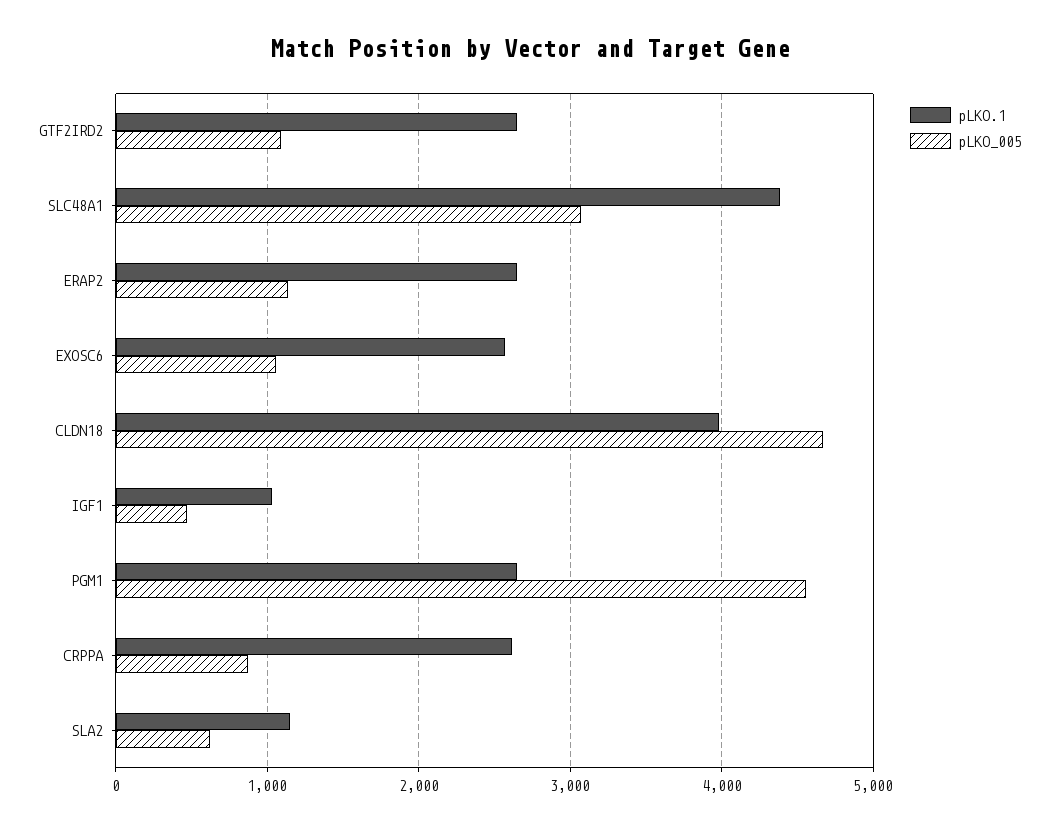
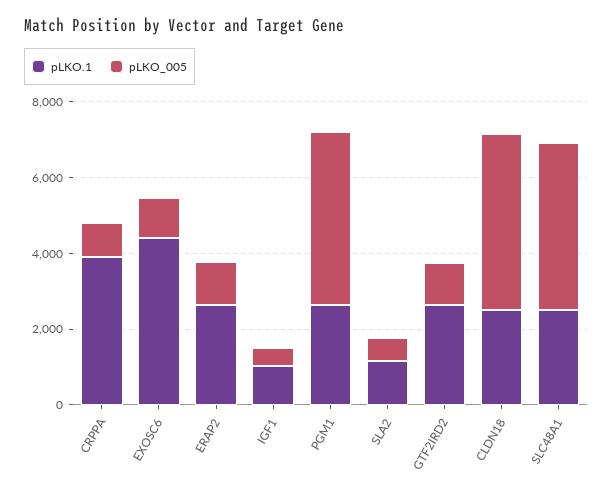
  {
    "pLKO.1": {
      "GTF2IRD2": 2600,
-     "SLC48A1": 4400,
+     "SLC48A1": 2500,
      "ERAP2": 2700,
-     "EXOSC6": 2600,
+     "EXOSC6": 4500,
-     "CLDN18": 4000,
+     "CLDN18": 2500,
      "IGF1": 1000,
      "PGM1": 2600,
-     "CRPPA": 2600,
+     "CRPPA": 4000,
      "SLA2": 1200
    },
    "pLKO_005": {
      "GTF2IRD2": 1100,
-     "SLC48A1": 3100,
+     "SLC48A1": 4500,
      "ERAP2": 1100,
      "EXOSC6": 1100,
      "CLDN18": 4700,
      "IGF1": 500,
      "PGM1": 4600,
      "CRPPA": 900,
      "SLA2": 600
    }
  }

